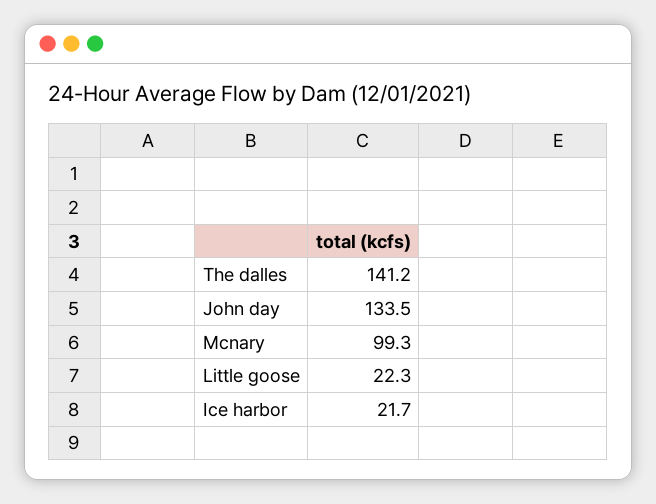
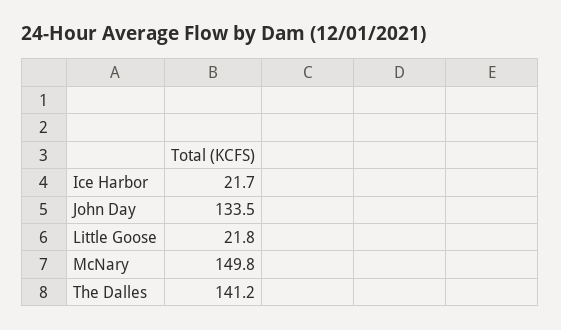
  {
    "The dalles": 141.2,
    "John day": 133.5,
-   "Mcnary": 99.3,
+   "Mcnary": 149.8,
-   "Little goose": 22.3,
+   "Little goose": 21.8,
    "Ice harbor": 21.7
  }

